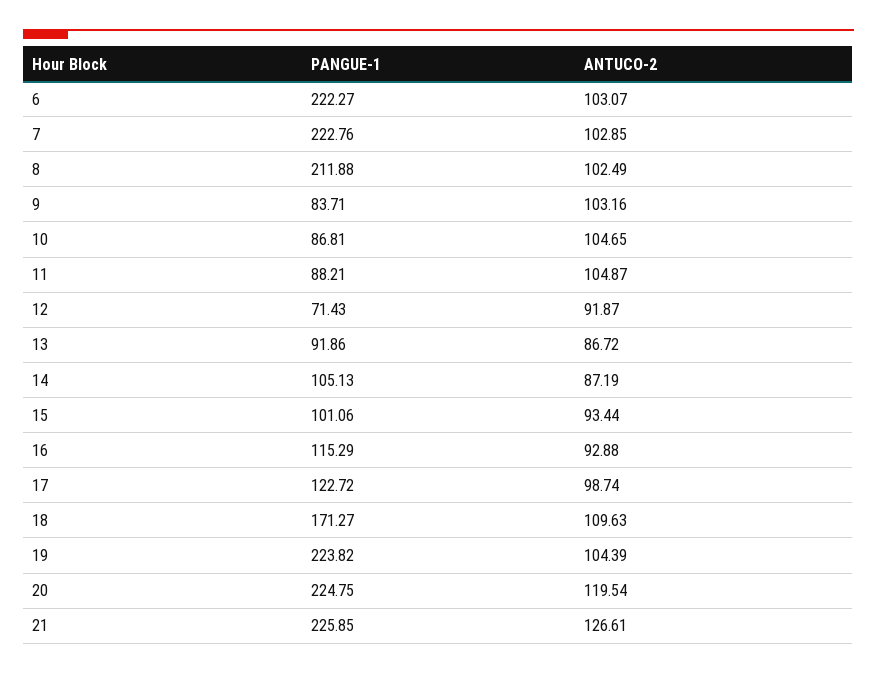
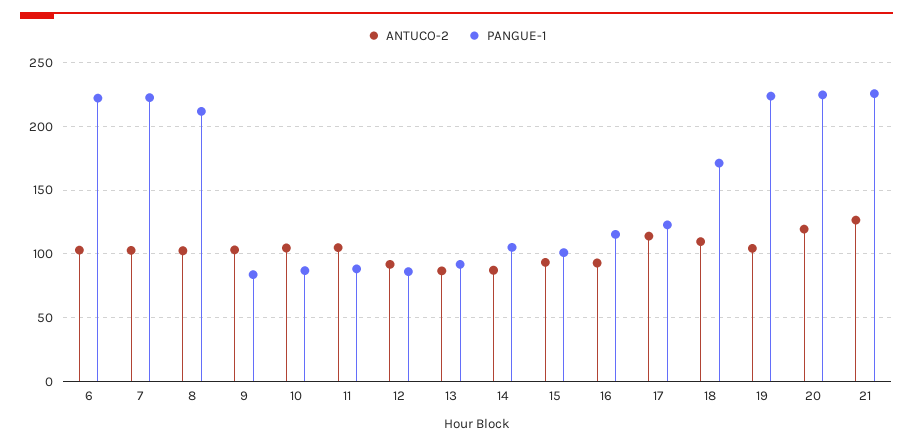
  {
    "PANGUE-1": {
      "6": 222.27,
      "7": 222.76,
      "8": 211.88,
      "9": 83.71,
      "10": 86.81,
      "11": 88.21,
-     "12": 71.43,
+     "12": 85,
      "13": 91.86,
      "14": 105.13,
      "15": 101.06,
      "16": 115.29,
      "17": 122.72,
      "18": 171.27,
      "19": 223.82,
      "20": 224.75,
      "21": 225.85
    },
    "ANTUCO-2": {
      "6": 103.07,
      "7": 102.85,
      "8": 102.49,
      "9": 103.16,
      "10": 104.65,
      "11": 104.87,
      "12": 91.87,
      "13": 86.72,
      "14": 87.19,
      "15": 93.44,
      "16": 92.88,
-     "17": 98.74,
+     "17": 115,
      "18": 109.63,
      "19": 104.39,
      "20": 119.54,
      "21": 126.61
    }
  }

